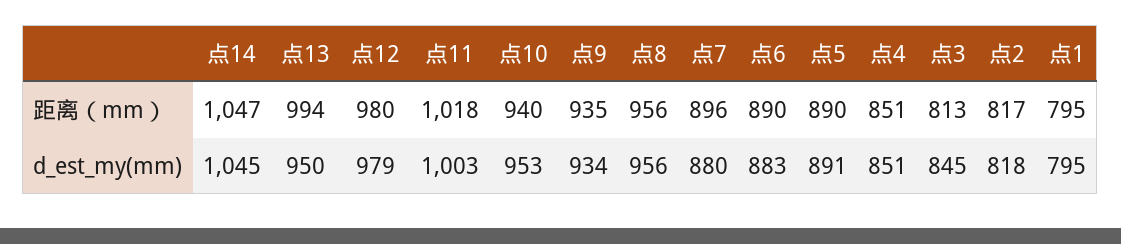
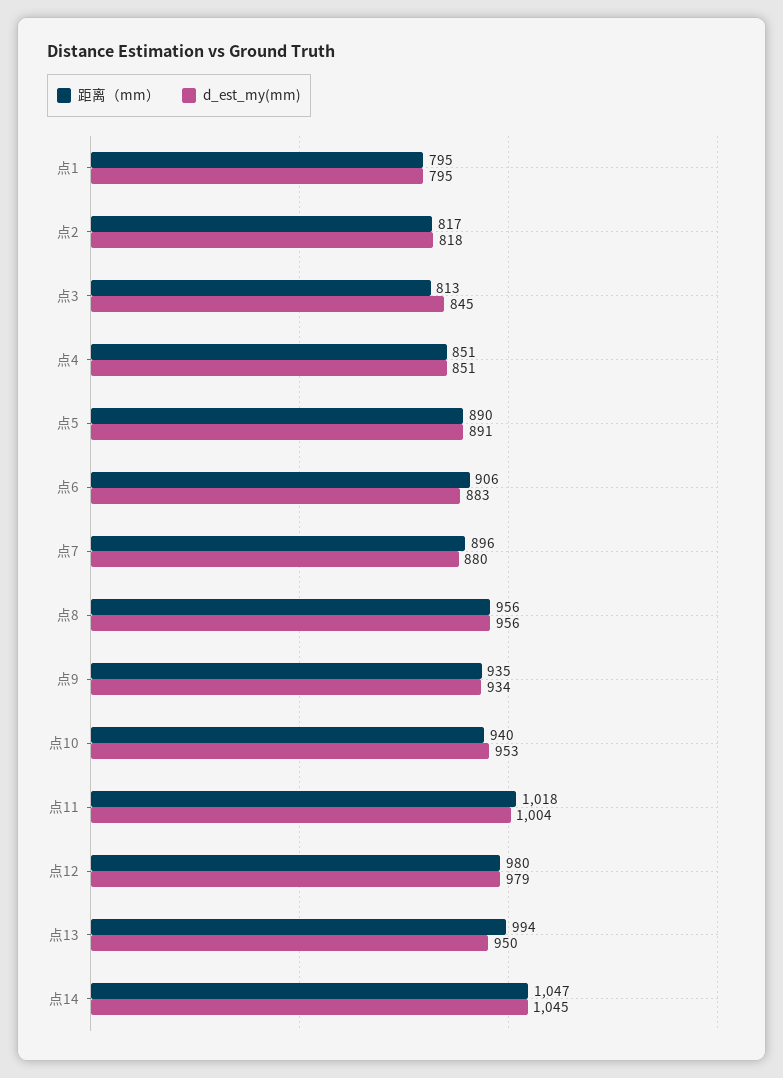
  {
    "距离（mm）": {
      "点14": 1047,
      "点13": 994,
      "点12": 980,
      "点11": 1018,
      "点10": 940,
      "点9": 935,
      "点8": 956,
      "点7": 896,
-     "点6": 890,
+     "点6": 906,
      "点5": 890,
      "点4": 851,
      "点3": 813,
      "点2": 817,
      "点1": 795
    },
    "d_est_my(mm)": {
      "点14": 1045,
      "点13": 950,
      "点12": 979,
-     "点11": 1003,
+     "点11": 1004,
      "点10": 953,
      "点9": 934,
      "点8": 956,
      "点7": 880,
      "点6": 883,
      "点5": 891,
      "点4": 851,
      "点3": 845,
      "点2": 818,
      "点1": 795
    }
  }

